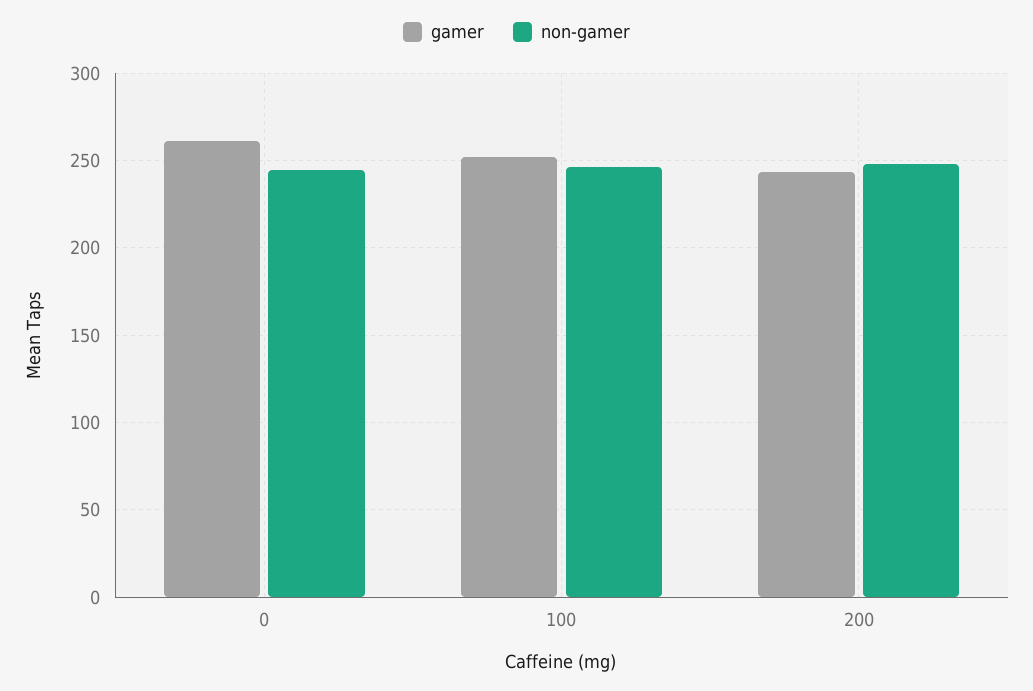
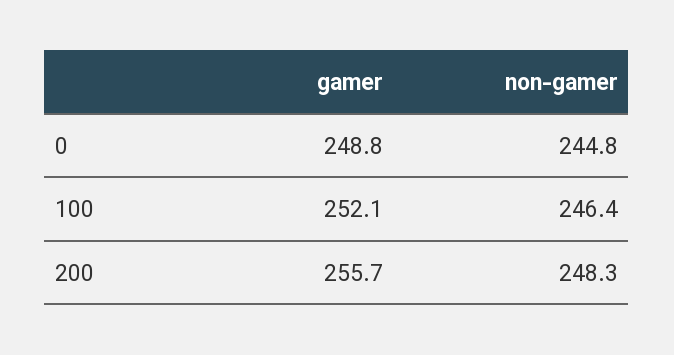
  {
    "gamer": {
-     "0": 260,
+     "0": 248.8,
      "100": 252.1,
-     "200": 245
+     "200": 255.7
    },
    "non-gamer": {
      "0": 244.8,
      "100": 246.4,
      "200": 248.3
    }
  }

